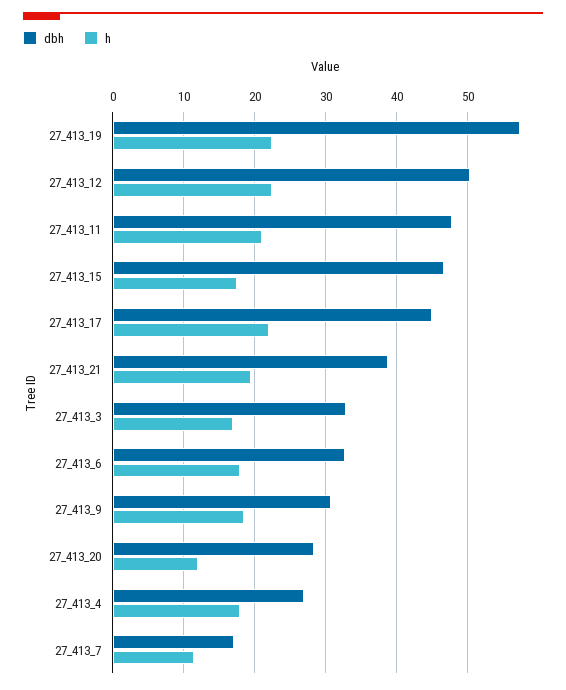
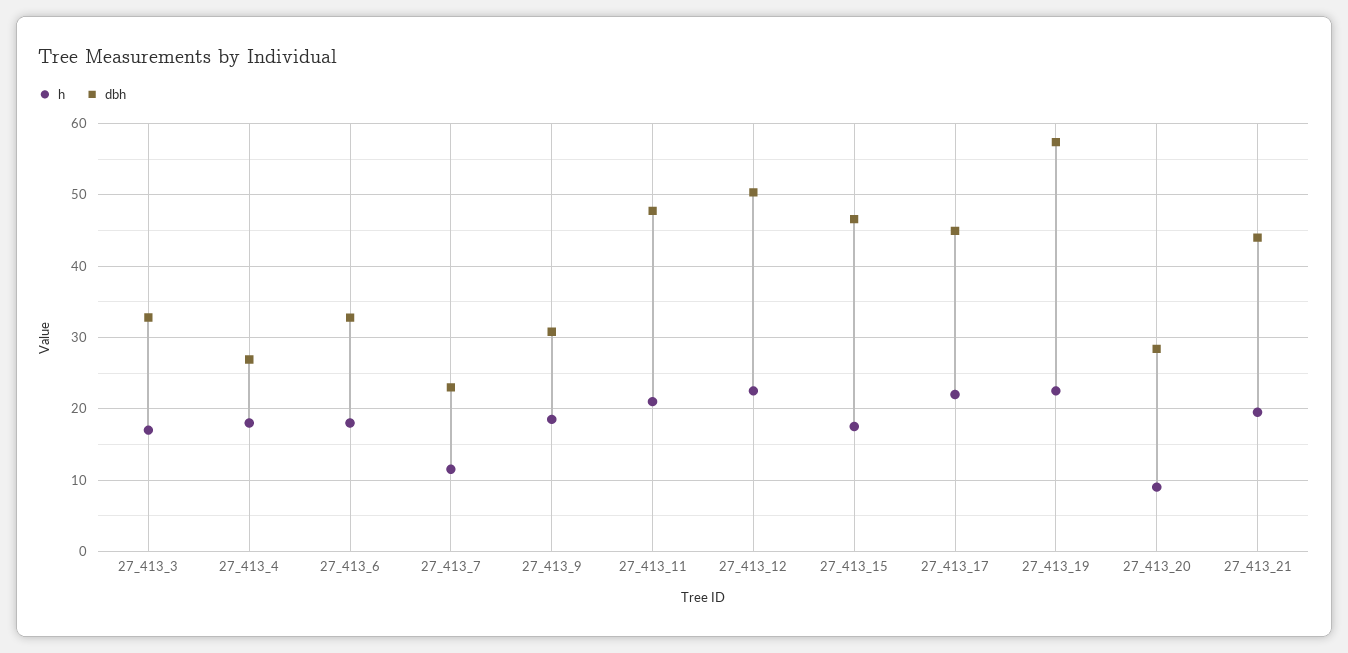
  {
    "dbh": {
      "27_413_19": 57,
      "27_413_12": 50,
      "27_413_11": 48,
      "27_413_15": 47,
      "27_413_17": 45,
-     "27_413_21": 39,
+     "27_413_21": 44,
      "27_413_3": 33,
      "27_413_6": 33,
      "27_413_9": 31,
      "27_413_20": 28,
      "27_413_4": 27,
-     "27_413_7": 17
+     "27_413_7": 23
    },
    "h": {
      "27_413_19": 23,
      "27_413_12": 23,
      "27_413_11": 21,
      "27_413_15": 18,
      "27_413_17": 22,
      "27_413_21": 20,
      "27_413_3": 17,
      "27_413_6": 18,
      "27_413_9": 19,
-     "27_413_20": 12,
+     "27_413_20": 9,
      "27_413_4": 18,
      "27_413_7": 12
    }
  }

